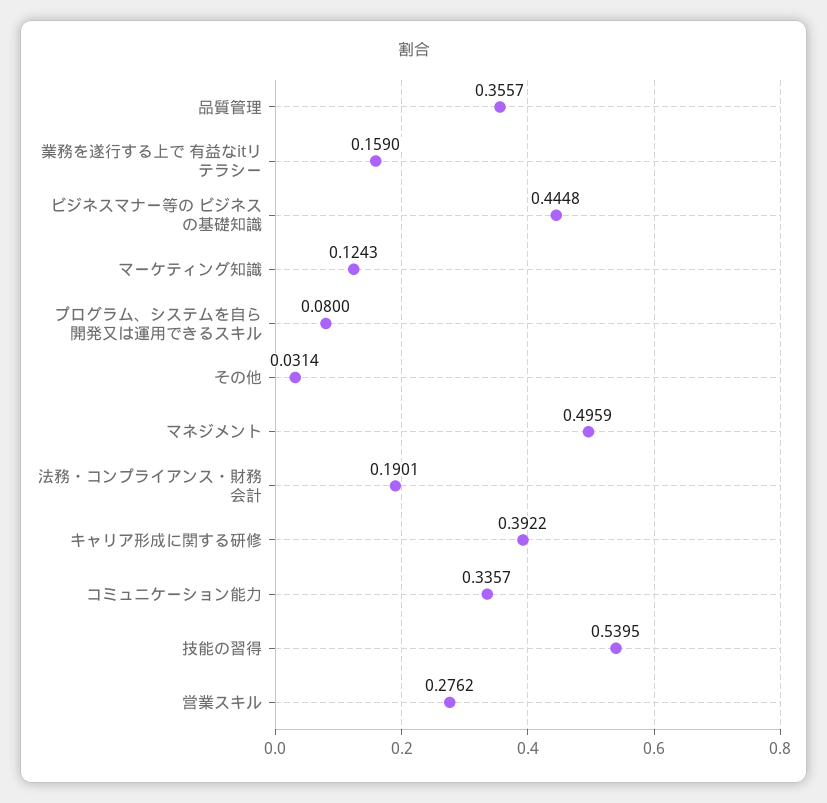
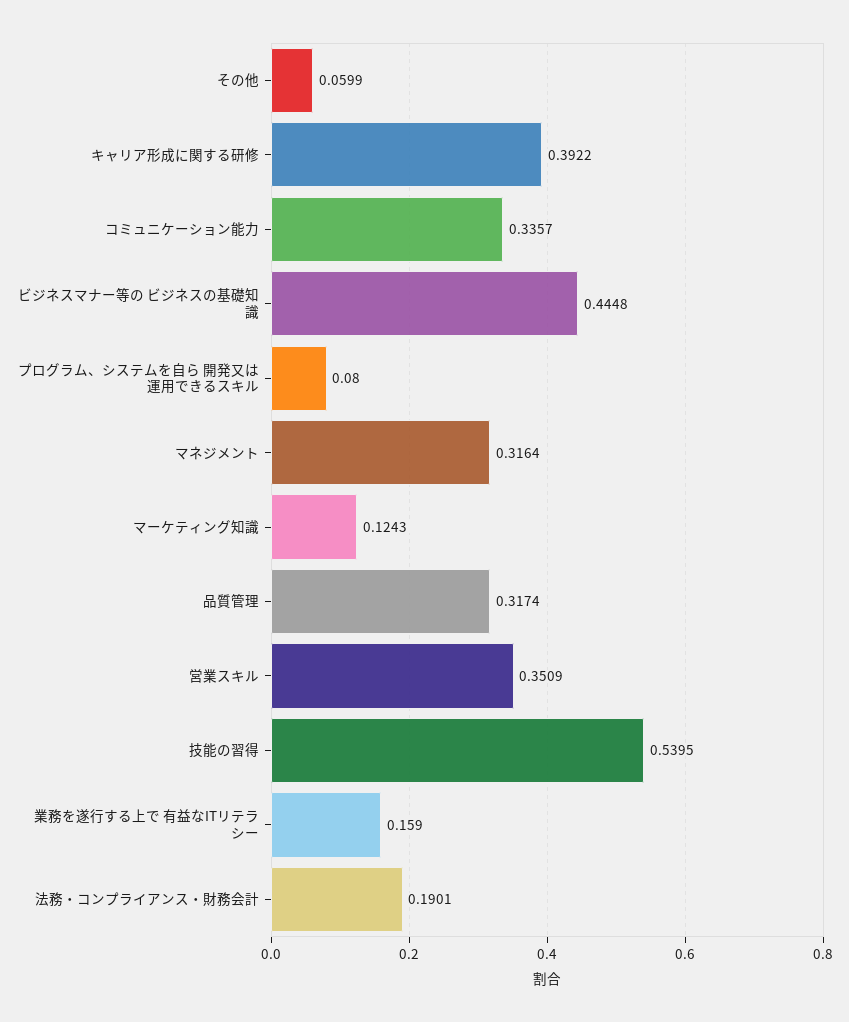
  {
-   "品質管理": 0.3557,
+   "品質管理": 0.3174,
    "業務を遂行する上で 有益なitリテラシー": 0.159,
    "ビジネスマナー等の ビジネスの基礎知識": 0.4448,
    "マーケティング知識": 0.1243,
    "プログラム、システムを自ら 開発又は運用できるスキル": 0.08,
-   "その他": 0.0314,
+   "その他": 0.0599,
-   "マネジメント": 0.4959,
+   "マネジメント": 0.3164,
    "法務・コンプライアンス・財務会計": 0.1901,
    "キャリア形成に関する研修": 0.3922,
    "コミュニケーション能力": 0.3357,
    "技能の習得": 0.5395,
-   "営業スキル": 0.2762
+   "営業スキル": 0.3509
  }

